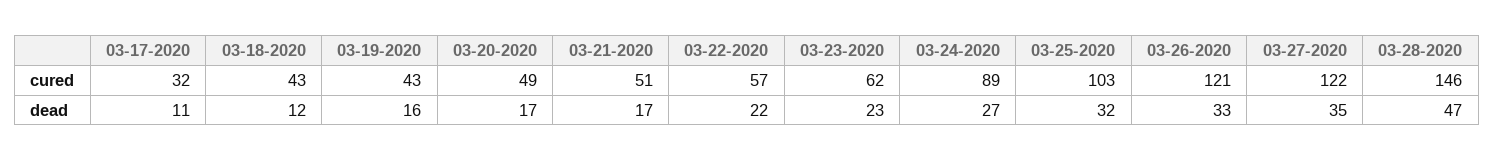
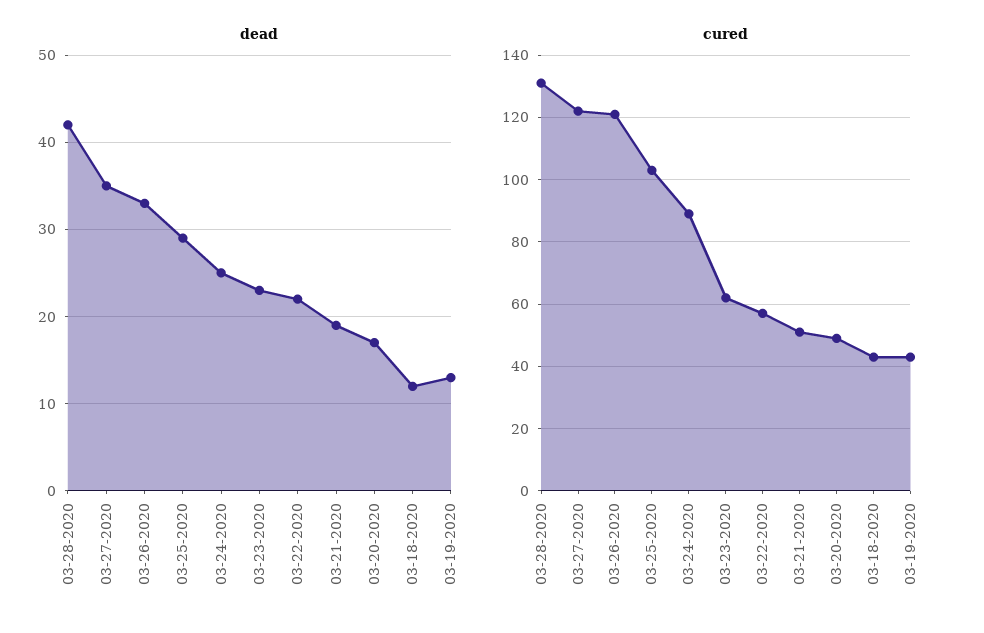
  {
    "cured": {
-     "03-17-2020": 32,
      "03-18-2020": 43,
      "03-19-2020": 43,
      "03-20-2020": 49,
      "03-21-2020": 51,
      "03-22-2020": 57,
      "03-23-2020": 62,
      "03-24-2020": 89,
      "03-25-2020": 103,
      "03-26-2020": 121,
      "03-27-2020": 122,
-     "03-28-2020": 146
+     "03-28-2020": 130
    },
    "dead": {
-     "03-17-2020": 11,
      "03-18-2020": 12,
-     "03-19-2020": 16,
+     "03-19-2020": 13,
      "03-20-2020": 17,
-     "03-21-2020": 17,
+     "03-21-2020": 19,
      "03-22-2020": 22,
      "03-23-2020": 23,
-     "03-24-2020": 27,
+     "03-24-2020": 25,
-     "03-25-2020": 32,
+     "03-25-2020": 29,
      "03-26-2020": 33,
      "03-27-2020": 35,
-     "03-28-2020": 47
+     "03-28-2020": 42
    }
  }

